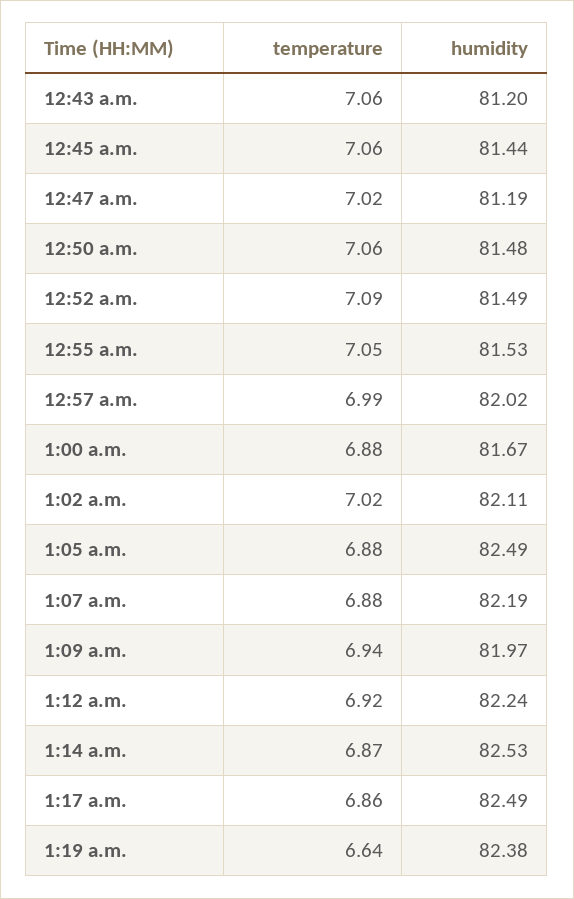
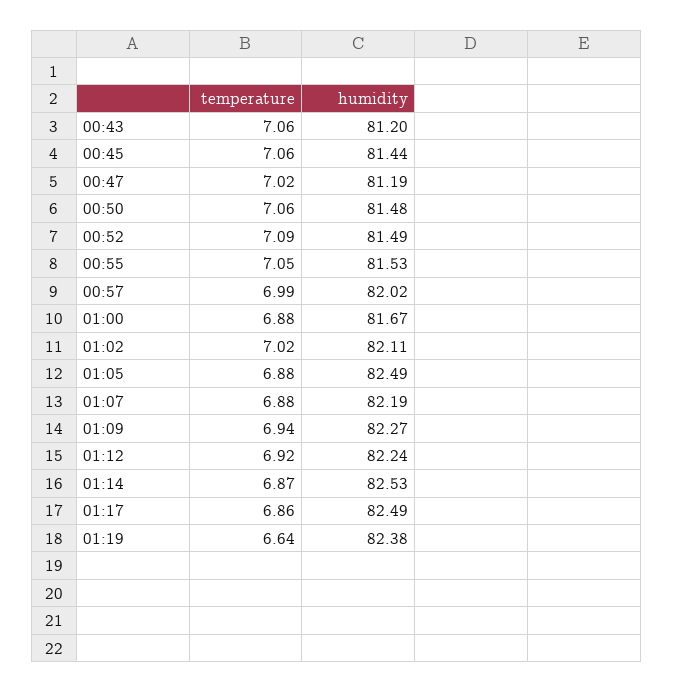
  {
    "temperature": {
      "12:43 a.m.": 7.06,
      "12:45 a.m.": 7.06,
      "12:47 a.m.": 7.02,
      "12:50 a.m.": 7.06,
      "12:52 a.m.": 7.09,
      "12:55 a.m.": 7.05,
      "12:57 a.m.": 6.99,
      "1:00 a.m.": 6.88,
      "1:02 a.m.": 7.02,
      "1:05 a.m.": 6.88,
      "1:07 a.m.": 6.88,
      "1:09 a.m.": 6.94,
      "1:12 a.m.": 6.92,
      "1:14 a.m.": 6.87,
      "1:17 a.m.": 6.86,
      "1:19 a.m.": 6.64
    },
    "humidity": {
      "12:43 a.m.": 81.2,
      "12:45 a.m.": 81.44,
      "12:47 a.m.": 81.19,
      "12:50 a.m.": 81.48,
      "12:52 a.m.": 81.49,
      "12:55 a.m.": 81.53,
      "12:57 a.m.": 82.02,
      "1:00 a.m.": 81.67,
      "1:02 a.m.": 82.11,
      "1:05 a.m.": 82.49,
      "1:07 a.m.": 82.19,
-     "1:09 a.m.": 81.97,
+     "1:09 a.m.": 82.27,
      "1:12 a.m.": 82.24,
      "1:14 a.m.": 82.53,
      "1:17 a.m.": 82.49,
      "1:19 a.m.": 82.38
    }
  }

